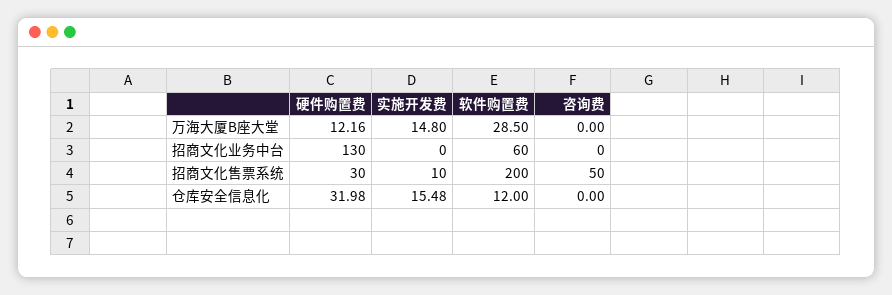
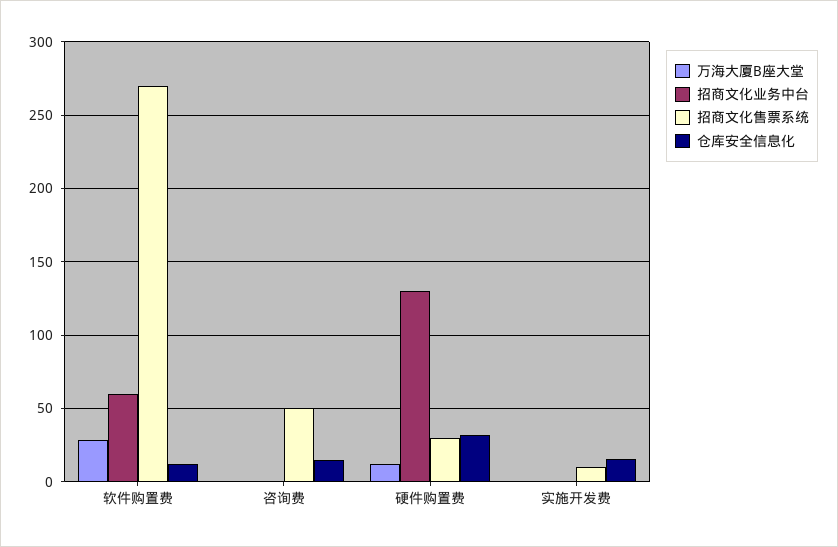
  {
    "万海大厦B座大堂": {
      "硬件购置费": 12.16,
-     "实施开发费": 14.8,
+     "实施开发费": 0,
      "软件购置费": 28.5,
      "咨询费": 0
    },
    "招商文化业务中台": {
      "硬件购置费": 130,
      "实施开发费": 0,
      "软件购置费": 60,
      "咨询费": 0
    },
    "招商文化售票系统": {
      "硬件购置费": 30,
      "实施开发费": 10,
-     "软件购置费": 200,
+     "软件购置费": 270,
      "咨询费": 50
    },
    "仓库安全信息化": {
      "硬件购置费": 31.98,
      "实施开发费": 15.48,
      "软件购置费": 12,
-     "咨询费": 0
+     "咨询费": 15
    }
  }

